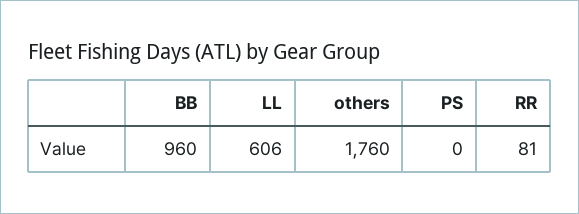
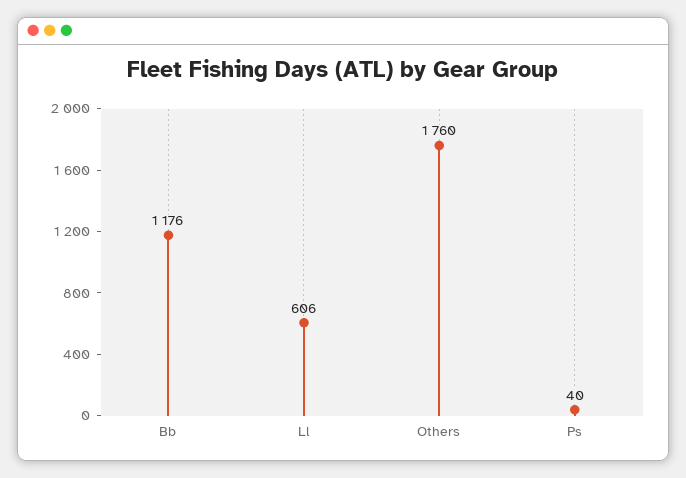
  {
-   "BB": 960,
+   "BB": 1176,
    "LL": 606,
    "others": 1760,
-   "PS": 0,
+   "PS": 40
-   "RR": 81
  }

